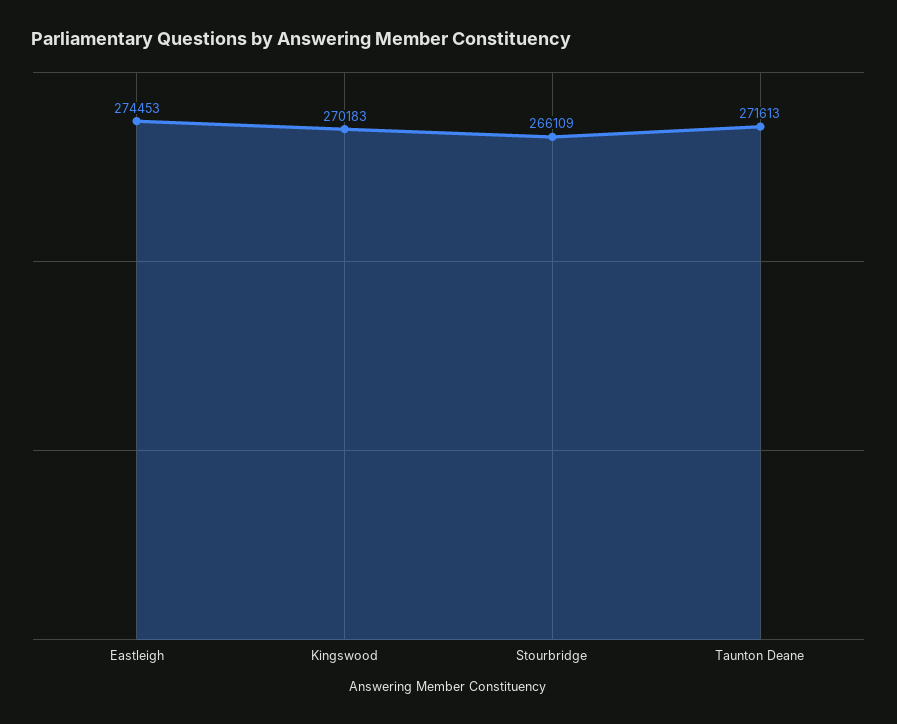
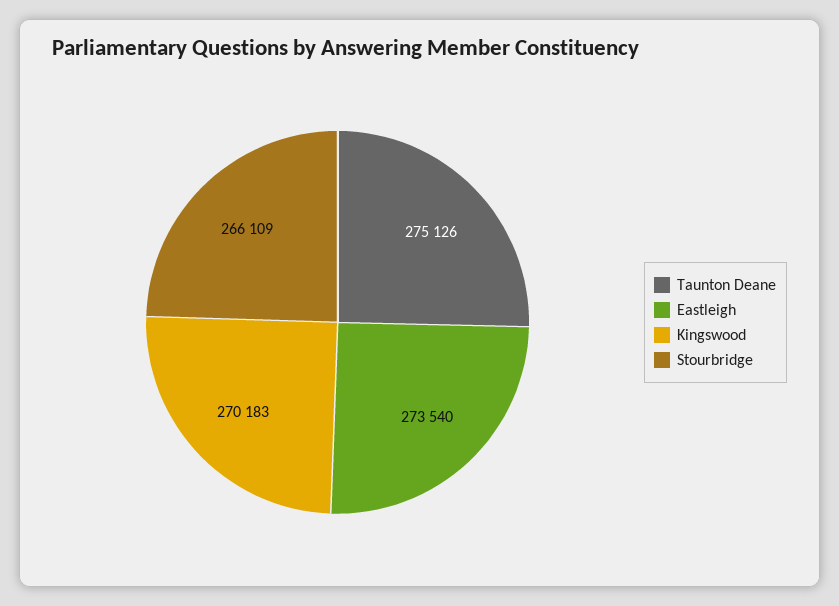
  {
-   "Eastleigh": 274453,
+   "Eastleigh": 273540,
    "Kingswood": 270183,
    "Stourbridge": 266109,
-   "Taunton Deane": 271613
+   "Taunton Deane": 275126
  }

